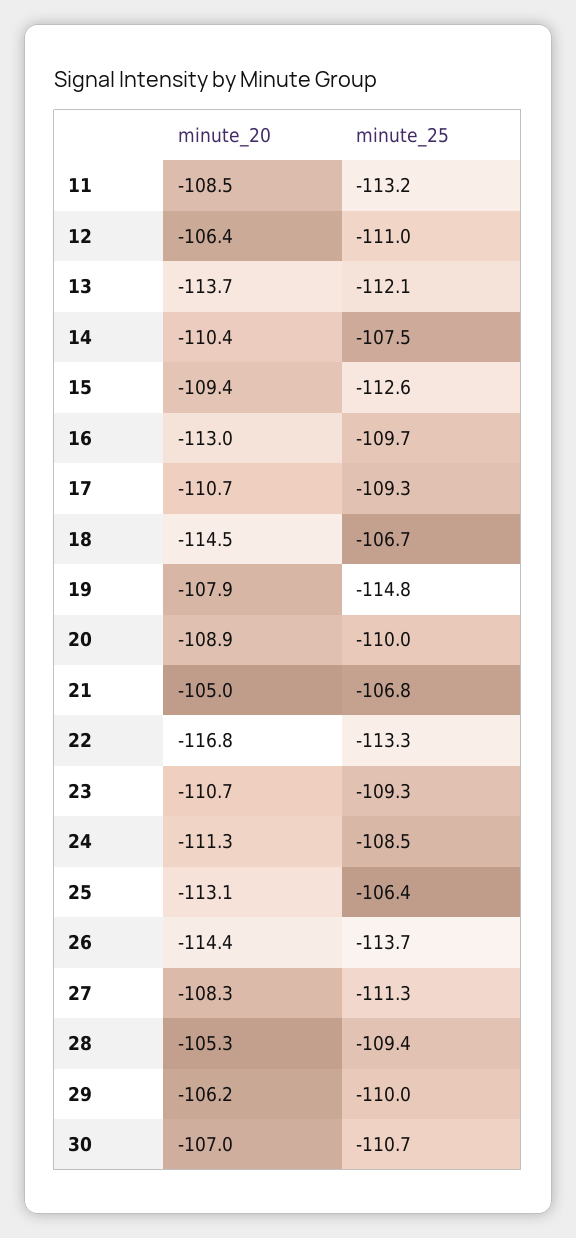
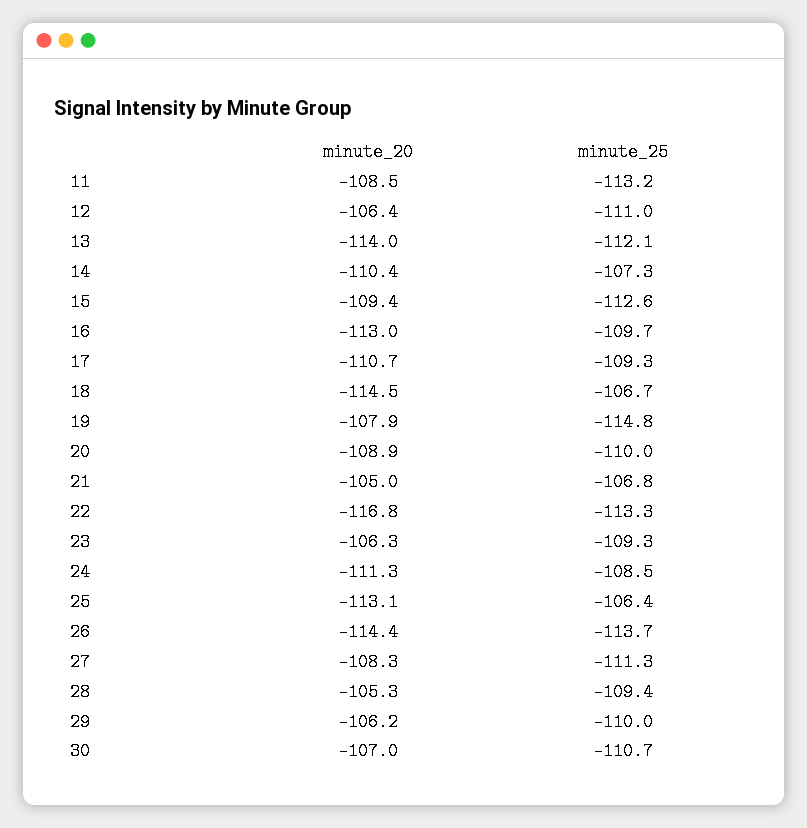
  {
    "minute_20": {
      "11": -108.5,
      "12": -106.4,
-     "13": -113.7,
+     "13": -114,
      "14": -110.4,
      "15": -109.4,
      "16": -113,
      "17": -110.7,
      "18": -114.5,
      "19": -107.9,
      "20": -108.9,
      "21": -105,
      "22": -116.8,
-     "23": -110.7,
+     "23": -106.3,
      "24": -111.3,
      "25": -113.1,
      "26": -114.4,
      "27": -108.3,
      "28": -105.3,
      "29": -106.2,
      "30": -107
    },
    "minute_25": {
      "11": -113.2,
      "12": -111,
      "13": -112.1,
-     "14": -107.5,
+     "14": -107.3,
      "15": -112.6,
      "16": -109.7,
      "17": -109.3,
      "18": -106.7,
      "19": -114.8,
      "20": -110,
      "21": -106.8,
      "22": -113.3,
      "23": -109.3,
      "24": -108.5,
      "25": -106.4,
      "26": -113.7,
      "27": -111.3,
      "28": -109.4,
      "29": -110,
      "30": -110.7
    }
  }

